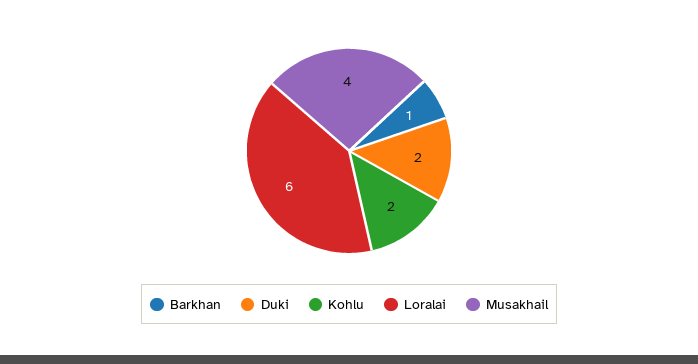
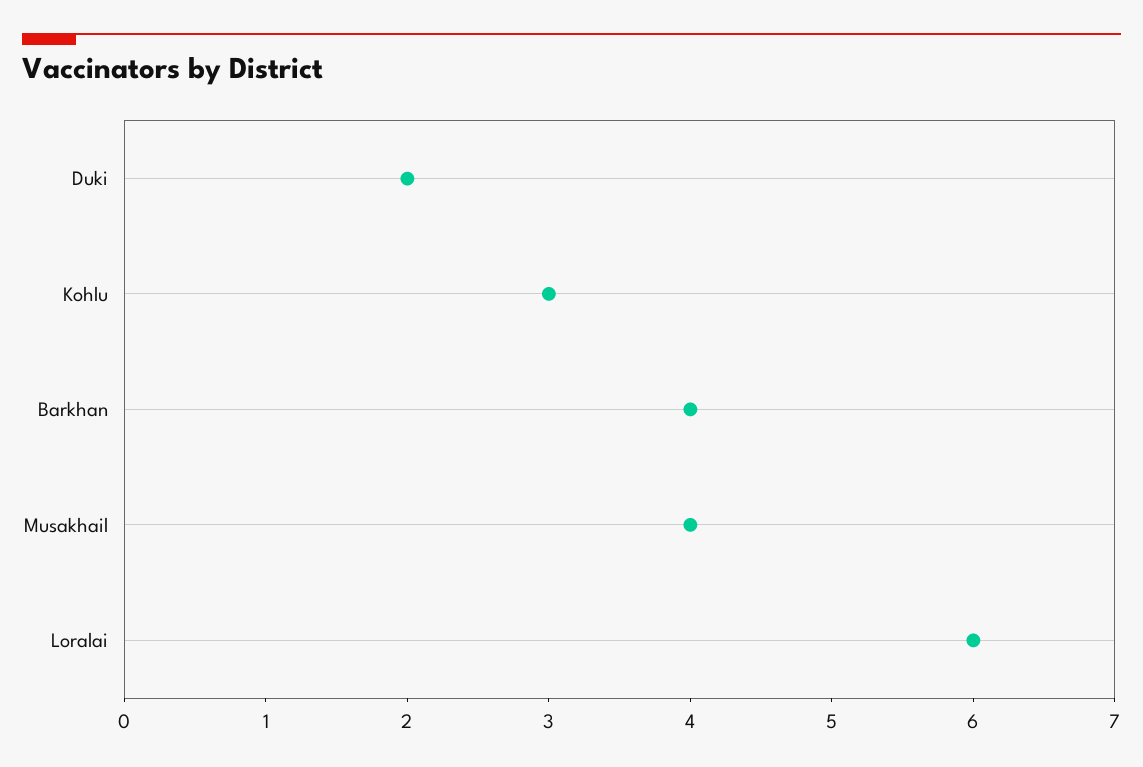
  {
-   "Barkhan": 1,
+   "Barkhan": 4,
    "Duki": 2,
-   "Kohlu": 2,
+   "Kohlu": 3,
    "Loralai": 6,
    "Musakhail": 4
  }

